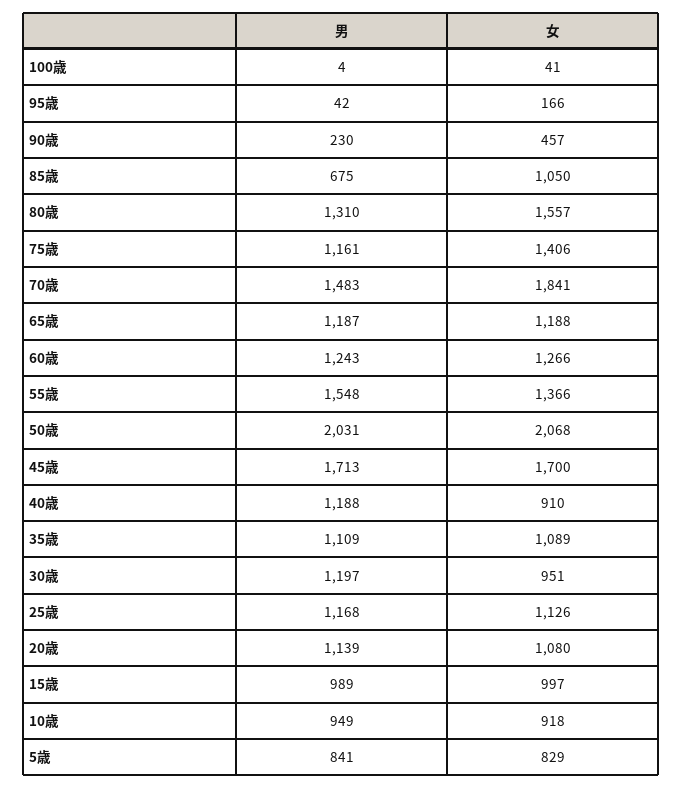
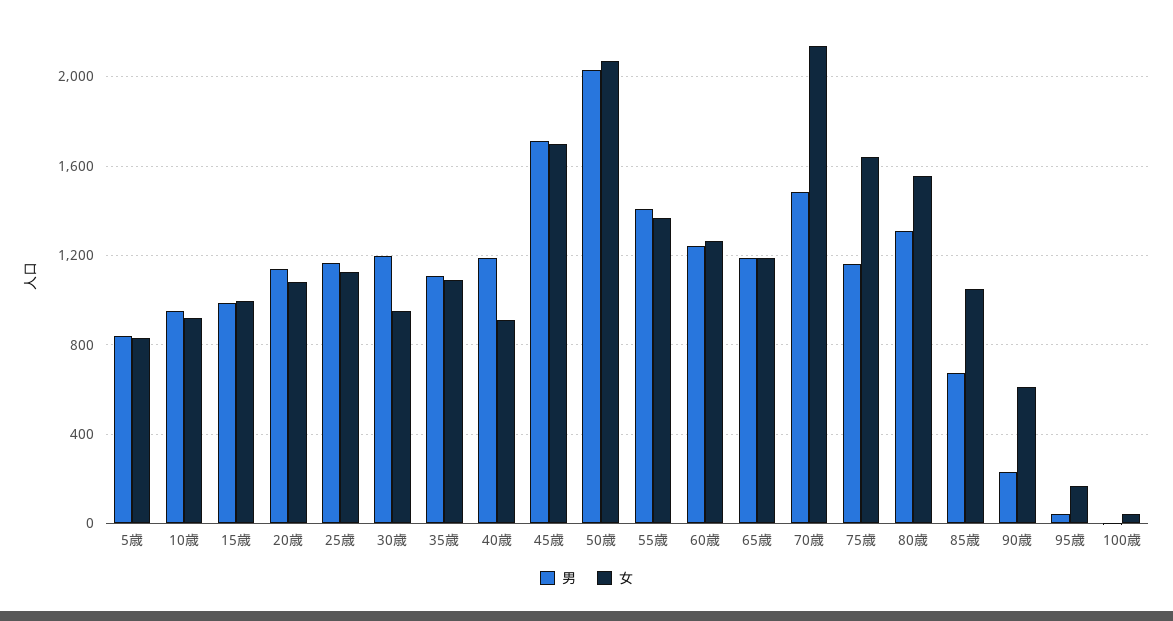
  {
    "男": {
      "100歳": 4,
      "95歳": 42,
      "90歳": 230,
      "85歳": 675,
      "80歳": 1310,
      "75歳": 1161,
      "70歳": 1483,
      "65歳": 1187,
      "60歳": 1243,
-     "55歳": 1548,
+     "55歳": 1400,
      "50歳": 2031,
      "45歳": 1713,
      "40歳": 1188,
      "35歳": 1109,
      "30歳": 1197,
      "25歳": 1168,
      "20歳": 1139,
      "15歳": 989,
      "10歳": 949,
      "5歳": 841
    },
    "女": {
      "100歳": 41,
      "95歳": 166,
-     "90歳": 457,
+     "90歳": 600,
      "85歳": 1050,
      "80歳": 1557,
-     "75歳": 1406,
+     "75歳": 1650,
-     "70歳": 1841,
+     "70歳": 2150,
      "65歳": 1188,
      "60歳": 1266,
      "55歳": 1366,
      "50歳": 2068,
      "45歳": 1700,
      "40歳": 910,
      "35歳": 1089,
      "30歳": 951,
      "25歳": 1126,
      "20歳": 1080,
      "15歳": 997,
      "10歳": 918,
      "5歳": 829
    }
  }

